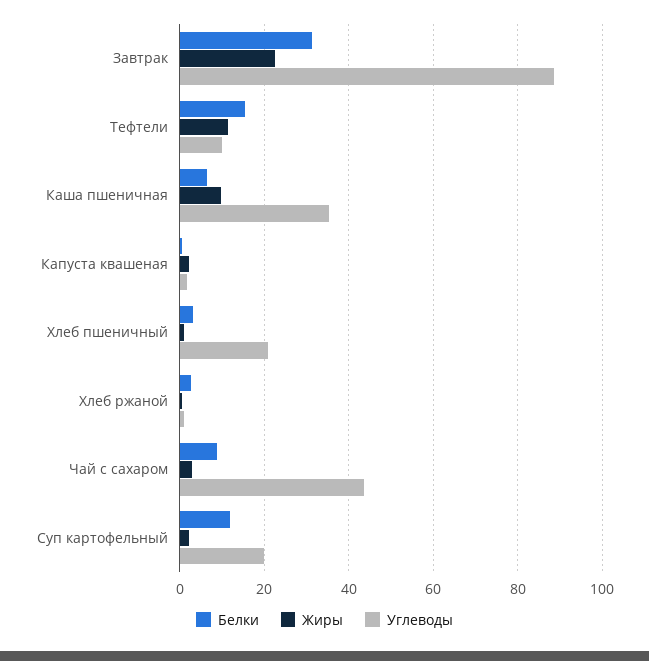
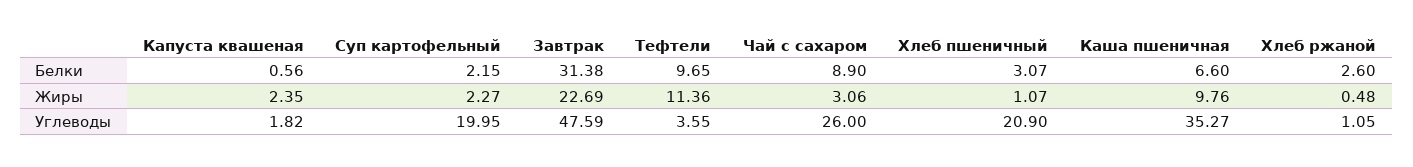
  {
    "Белки": {
      "Завтрак": 31.38,
-     "Тефтели": 16,
+     "Тефтели": 9.65,
      "Каша пшеничная": 6.6,
      "Капуста квашеная": 0.56,
      "Хлеб пшеничный": 3.07,
      "Хлеб ржаной": 2.6,
      "Чай с сахаром": 8.9,
-     "Суп картофельный": 12
+     "Суп картофельный": 2.15
    },
    "Жиры": {
      "Завтрак": 22.69,
      "Тефтели": 11.36,
      "Каша пшеничная": 9.76,
      "Капуста квашеная": 2.35,
      "Хлеб пшеничный": 1.07,
      "Хлеб ржаной": 0.48,
      "Чай с сахаром": 3.06,
      "Суп картофельный": 2.27
    },
    "Углеводы": {
-     "Завтрак": 88,
+     "Завтрак": 47.59,
-     "Тефтели": 10,
+     "Тефтели": 3.55,
      "Каша пшеничная": 35.27,
      "Капуста квашеная": 1.82,
      "Хлеб пшеничный": 20.9,
      "Хлеб ржаной": 1.05,
-     "Чай с сахаром": 44,
+     "Чай с сахаром": 26,
      "Суп картофельный": 19.95
    }
  }

